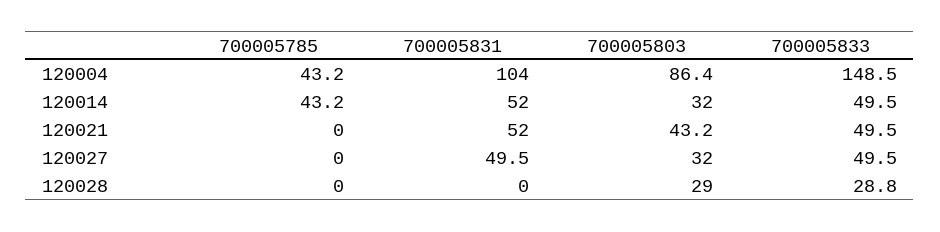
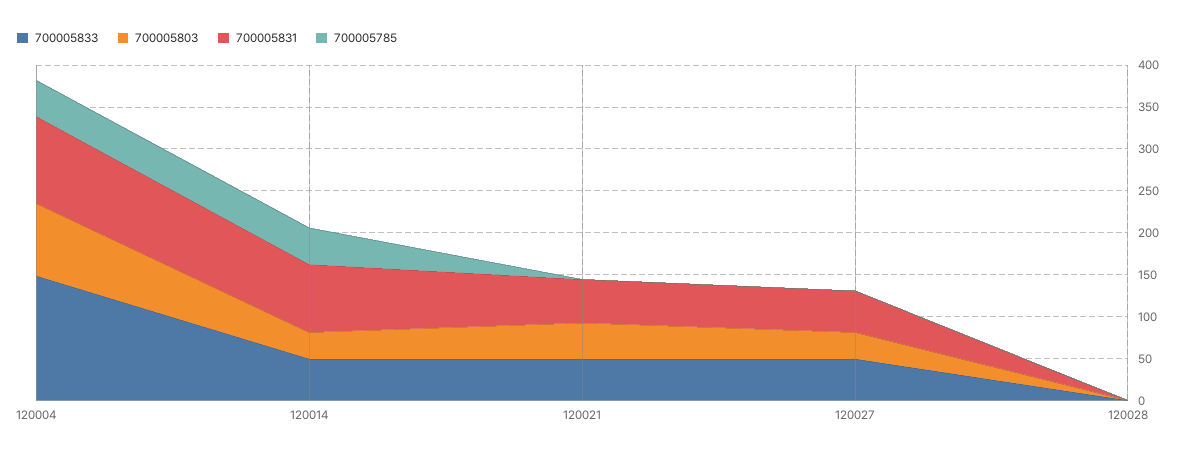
  {
    "700005785": {
      "120004": 43.2,
      "120014": 43.2,
      "120021": 0,
      "120027": 0,
      "120028": 0
    },
    "700005831": {
      "120004": 104,
-     "120014": 52,
+     "120014": 80,
      "120021": 52,
      "120027": 49.5,
      "120028": 0
    },
    "700005803": {
      "120004": 86.4,
      "120014": 32,
      "120021": 43.2,
      "120027": 32,
-     "120028": 29
+     "120028": 0
    },
    "700005833": {
      "120004": 148.5,
      "120014": 49.5,
      "120021": 49.5,
      "120027": 49.5,
-     "120028": 28.8
+     "120028": 0
    }
  }

